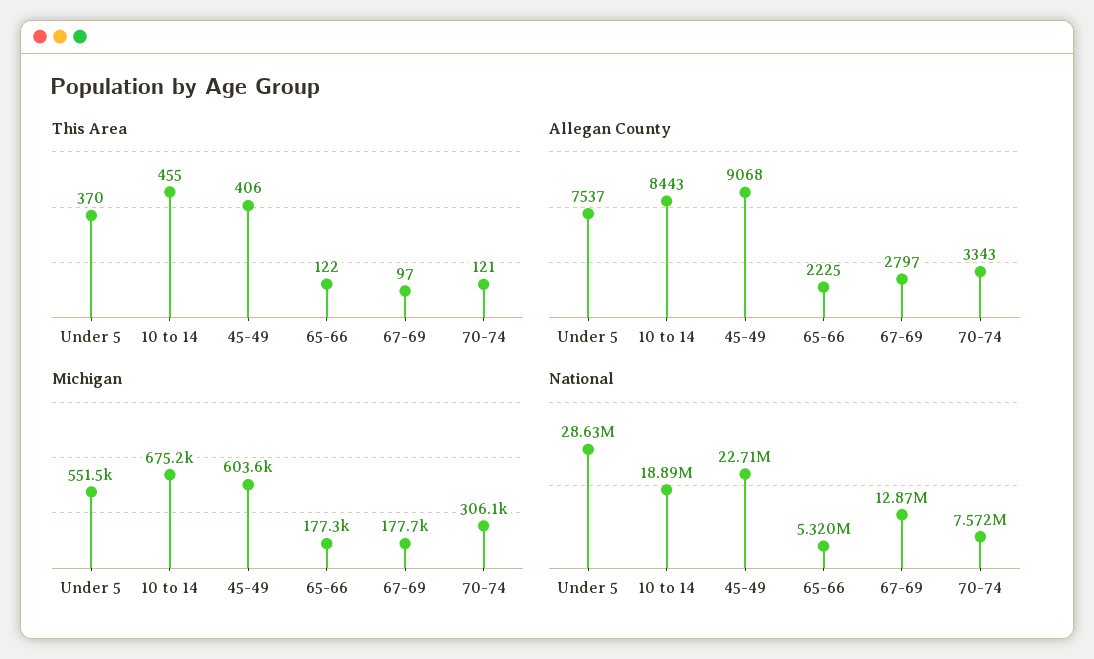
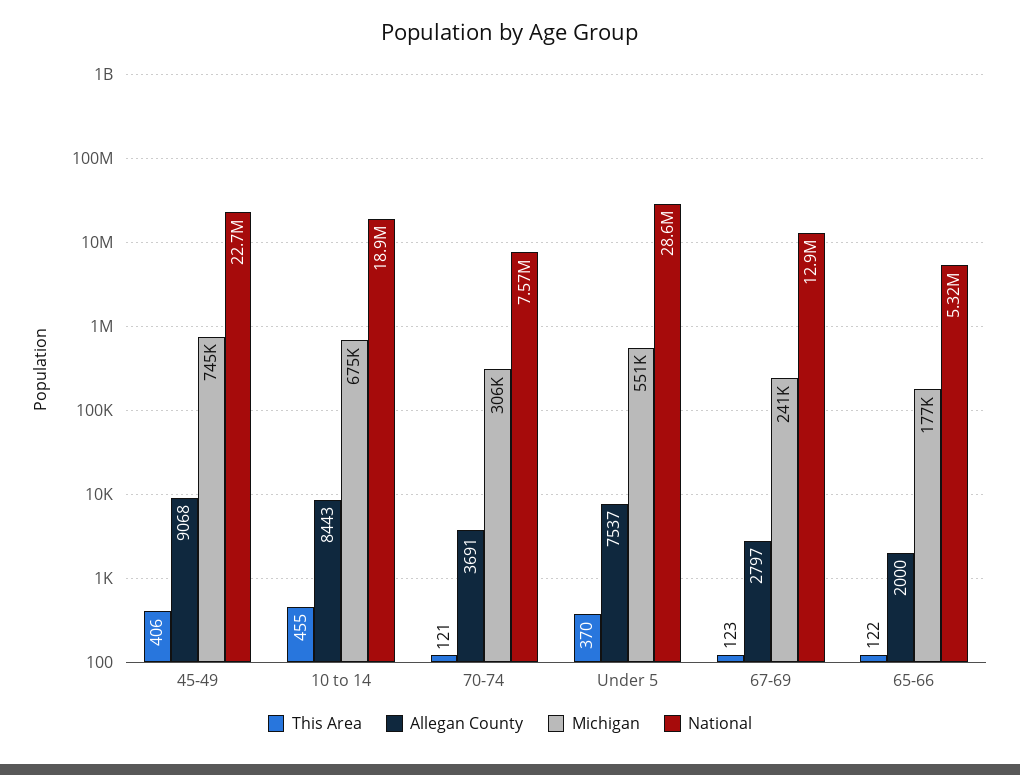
  {
    "This Area": {
      "Under 5": 370,
      "10 to 14": 455,
      "45-49": 406,
      "65-66": 122,
-     "67-69": 97,
+     "67-69": 123,
      "70-74": 121
    },
    "Allegan County": {
      "Under 5": 7537,
      "10 to 14": 8443,
      "45-49": 9068,
-     "65-66": 2225,
+     "65-66": 2000,
      "67-69": 2797,
-     "70-74": 3343
+     "70-74": 3691
    },
    "Michigan": {
      "Under 5": 551500,
      "10 to 14": 675200,
-     "45-49": 603600,
+     "45-49": 745000,
      "65-66": 177300,
-     "67-69": 177700,
+     "67-69": 241000,
      "70-74": 306100
    },
    "National": {
      "Under 5": 28630000,
      "10 to 14": 18890000,
      "45-49": 22710000,
      "65-66": 5320000,
      "67-69": 12870000,
      "70-74": 7572000
    }
  }

